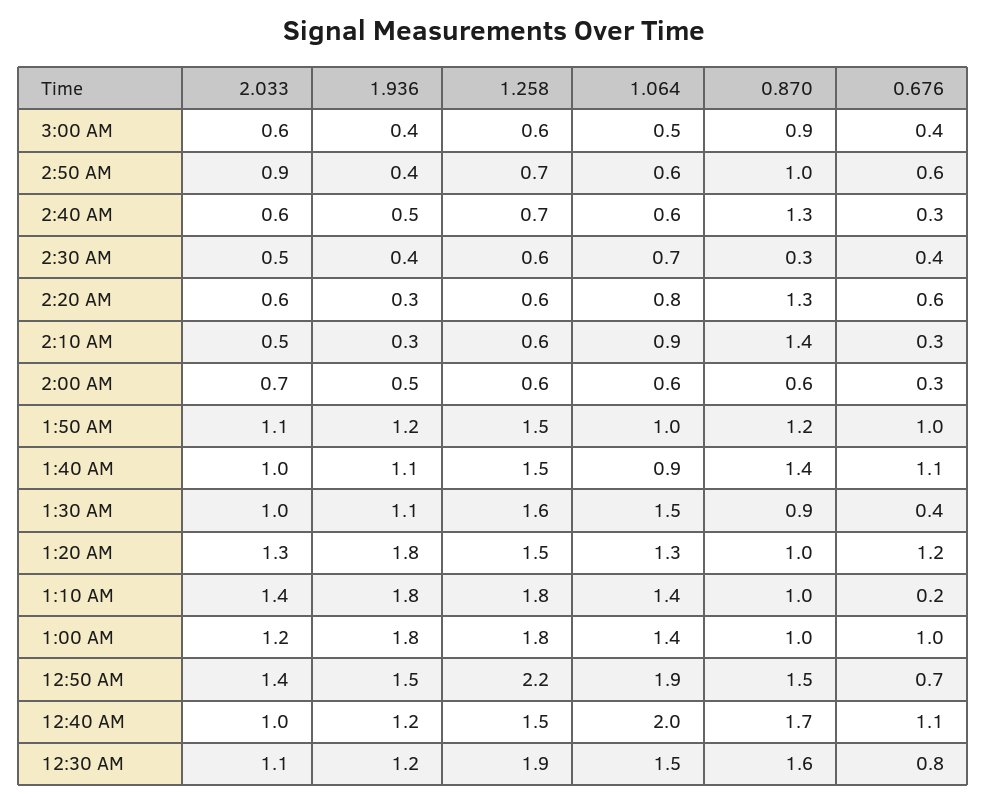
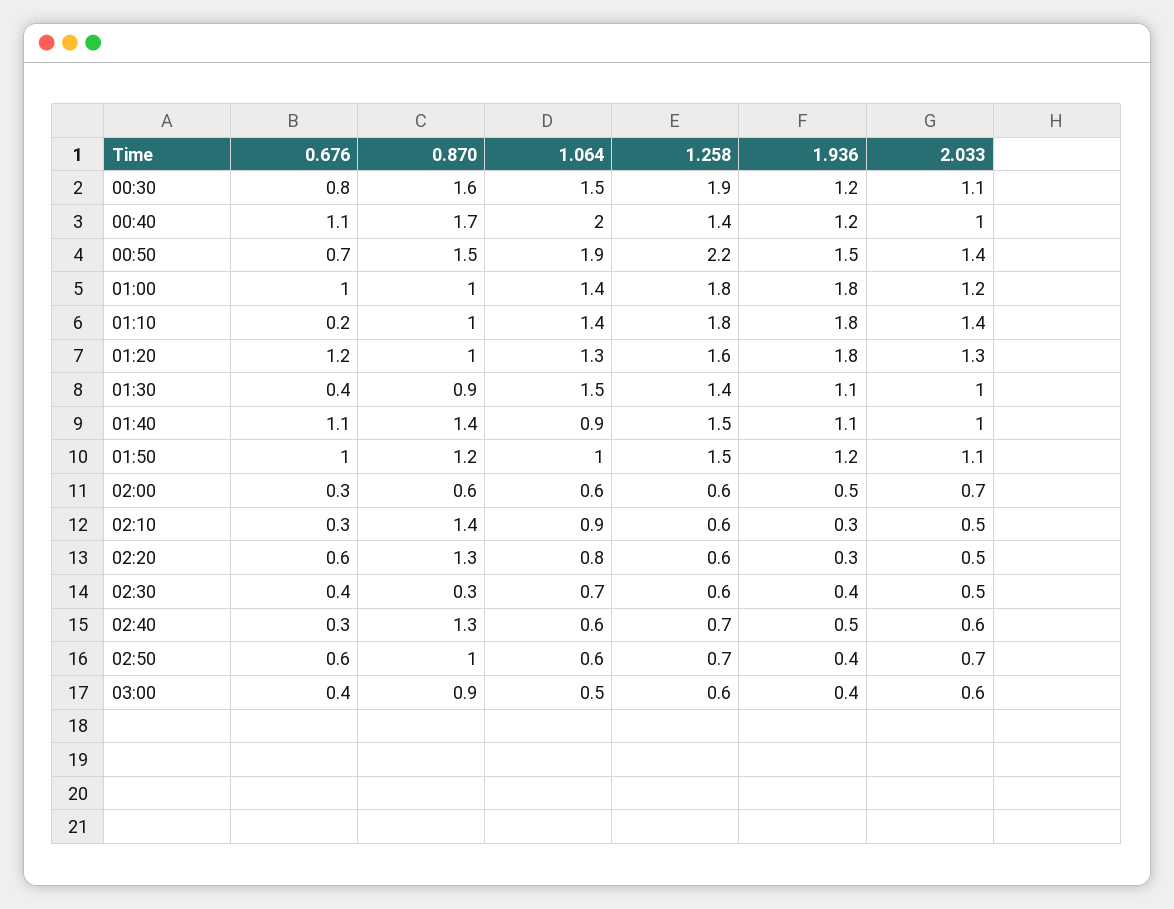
  {
    "2.033": {
      "3:00 AM": 0.6,
-     "2:50 AM": 0.9,
+     "2:50 AM": 0.7,
      "2:40 AM": 0.6,
      "2:30 AM": 0.5,
-     "2:20 AM": 0.6,
+     "2:20 AM": 0.5,
      "2:10 AM": 0.5,
      "2:00 AM": 0.7,
      "1:50 AM": 1.1,
      "1:40 AM": 1,
      "1:30 AM": 1,
      "1:20 AM": 1.3,
      "1:10 AM": 1.4,
      "1:00 AM": 1.2,
      "12:50 AM": 1.4,
      "12:40 AM": 1,
      "12:30 AM": 1.1
    },
    "1.936": {
      "3:00 AM": 0.4,
      "2:50 AM": 0.4,
      "2:40 AM": 0.5,
      "2:30 AM": 0.4,
      "2:20 AM": 0.3,
      "2:10 AM": 0.3,
      "2:00 AM": 0.5,
      "1:50 AM": 1.2,
      "1:40 AM": 1.1,
      "1:30 AM": 1.1,
      "1:20 AM": 1.8,
      "1:10 AM": 1.8,
      "1:00 AM": 1.8,
      "12:50 AM": 1.5,
      "12:40 AM": 1.2,
      "12:30 AM": 1.2
    },
    "1.258": {
      "3:00 AM": 0.6,
      "2:50 AM": 0.7,
      "2:40 AM": 0.7,
      "2:30 AM": 0.6,
      "2:20 AM": 0.6,
      "2:10 AM": 0.6,
      "2:00 AM": 0.6,
      "1:50 AM": 1.5,
      "1:40 AM": 1.5,
-     "1:30 AM": 1.6,
+     "1:30 AM": 1.4,
-     "1:20 AM": 1.5,
+     "1:20 AM": 1.6,
      "1:10 AM": 1.8,
      "1:00 AM": 1.8,
      "12:50 AM": 2.2,
-     "12:40 AM": 1.5,
+     "12:40 AM": 1.4,
      "12:30 AM": 1.9
    },
    "1.064": {
      "3:00 AM": 0.5,
      "2:50 AM": 0.6,
      "2:40 AM": 0.6,
      "2:30 AM": 0.7,
      "2:20 AM": 0.8,
      "2:10 AM": 0.9,
      "2:00 AM": 0.6,
      "1:50 AM": 1,
      "1:40 AM": 0.9,
      "1:30 AM": 1.5,
      "1:20 AM": 1.3,
      "1:10 AM": 1.4,
      "1:00 AM": 1.4,
      "12:50 AM": 1.9,
      "12:40 AM": 2,
      "12:30 AM": 1.5
    },
    "0.870": {
      "3:00 AM": 0.9,
      "2:50 AM": 1,
      "2:40 AM": 1.3,
      "2:30 AM": 0.3,
      "2:20 AM": 1.3,
      "2:10 AM": 1.4,
      "2:00 AM": 0.6,
      "1:50 AM": 1.2,
      "1:40 AM": 1.4,
      "1:30 AM": 0.9,
      "1:20 AM": 1,
      "1:10 AM": 1,
      "1:00 AM": 1,
      "12:50 AM": 1.5,
      "12:40 AM": 1.7,
      "12:30 AM": 1.6
    },
    "0.676": {
      "3:00 AM": 0.4,
      "2:50 AM": 0.6,
      "2:40 AM": 0.3,
      "2:30 AM": 0.4,
      "2:20 AM": 0.6,
      "2:10 AM": 0.3,
      "2:00 AM": 0.3,
      "1:50 AM": 1,
      "1:40 AM": 1.1,
      "1:30 AM": 0.4,
      "1:20 AM": 1.2,
      "1:10 AM": 0.2,
      "1:00 AM": 1,
      "12:50 AM": 0.7,
      "12:40 AM": 1.1,
      "12:30 AM": 0.8
    }
  }

